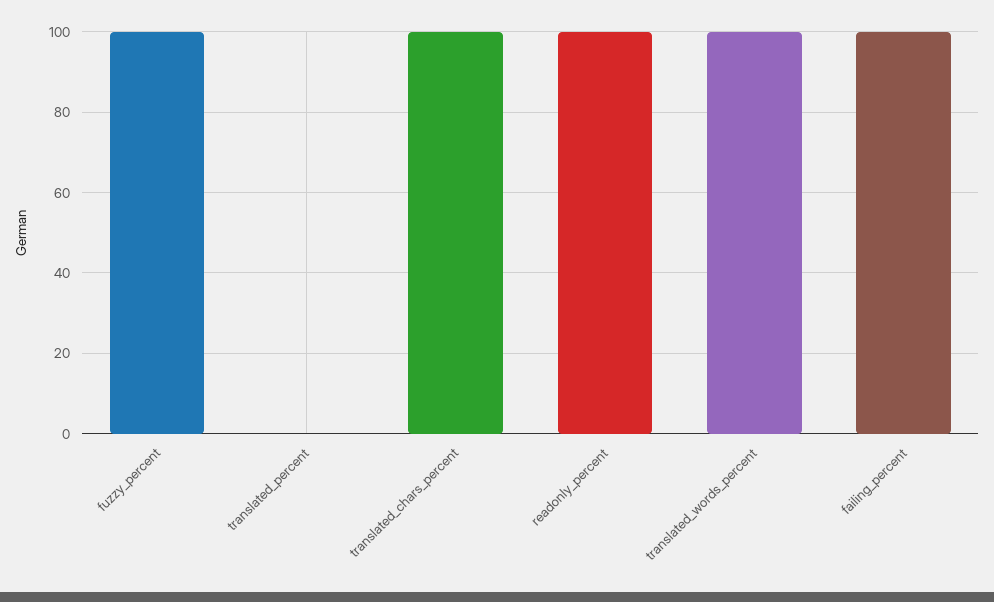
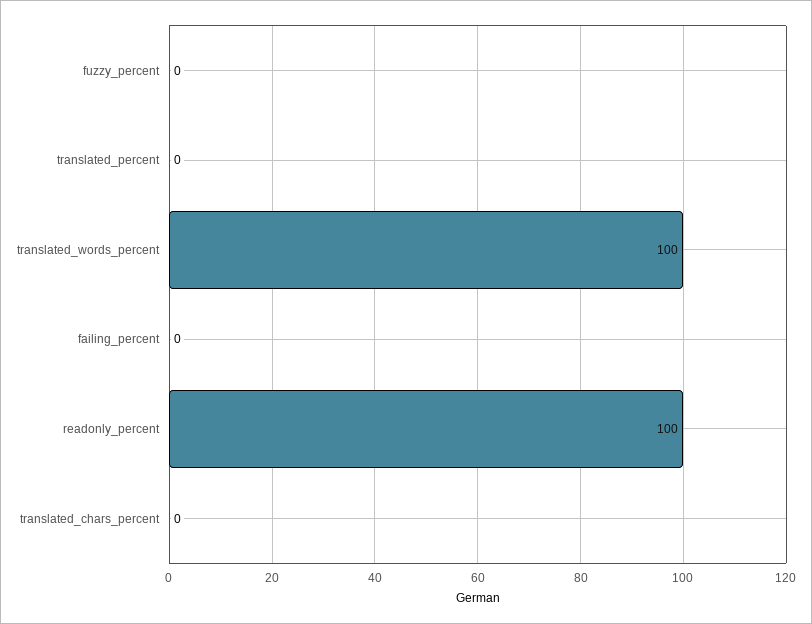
  {
-   "fuzzy_percent": 100,
+   "fuzzy_percent": 0,
    "translated_percent": 0,
-   "translated_chars_percent": 100,
+   "translated_chars_percent": 0,
    "readonly_percent": 100,
    "translated_words_percent": 100,
-   "failing_percent": 100
+   "failing_percent": 0
  }

